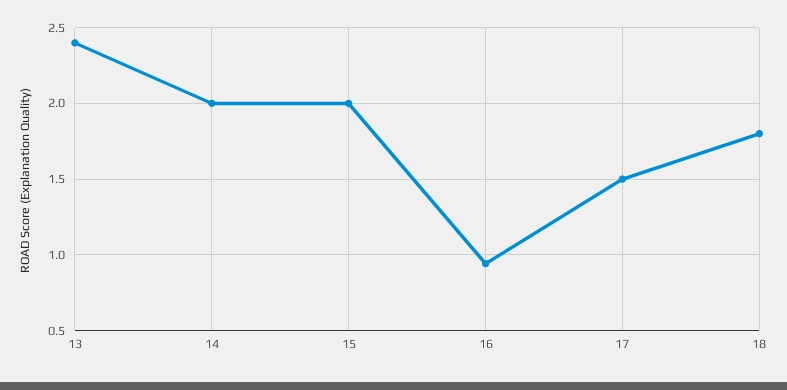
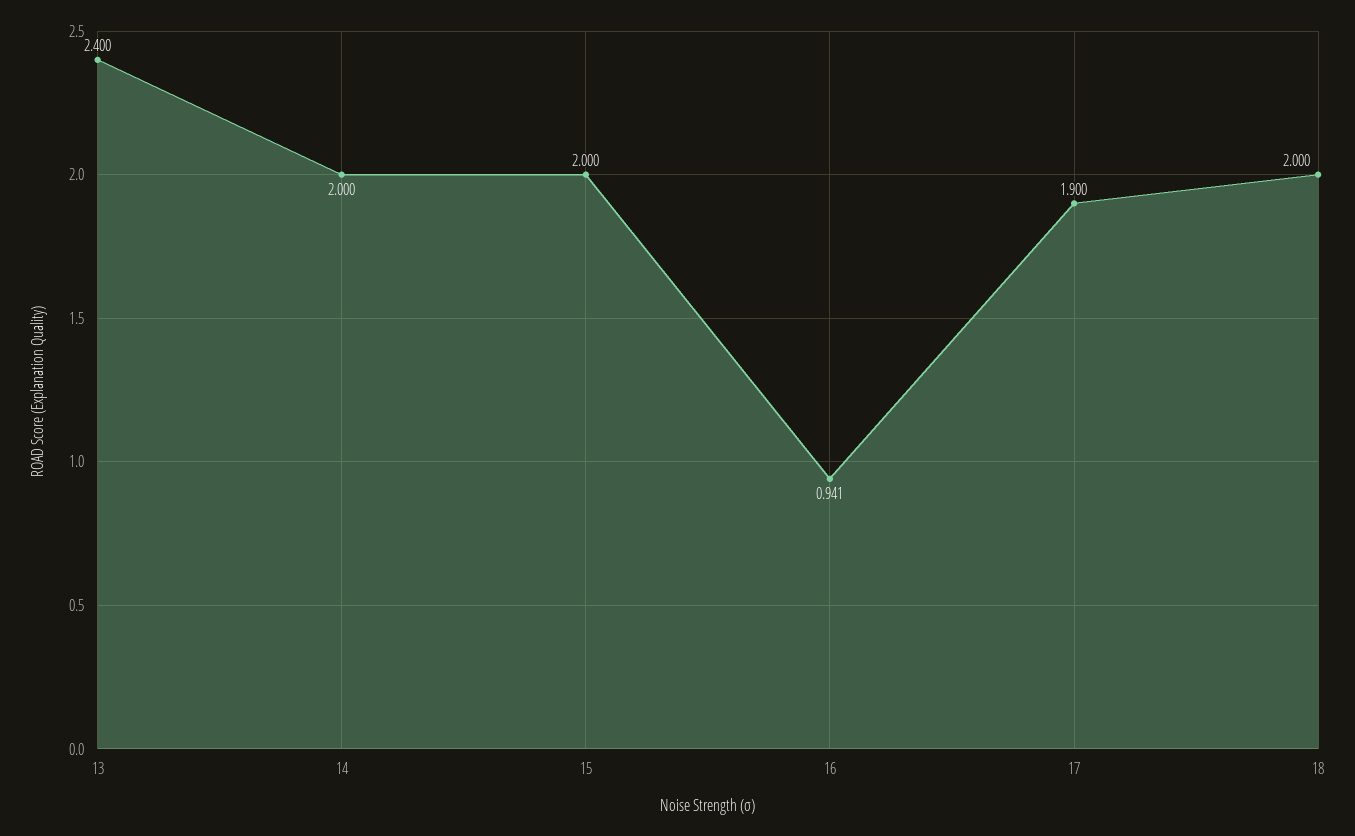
  {
    "13": 2.4,
    "14": 2,
    "15": 2,
    "16": 0.941,
-   "17": 1.5,
+   "17": 1.9,
-   "18": 1.8
+   "18": 2
  }

